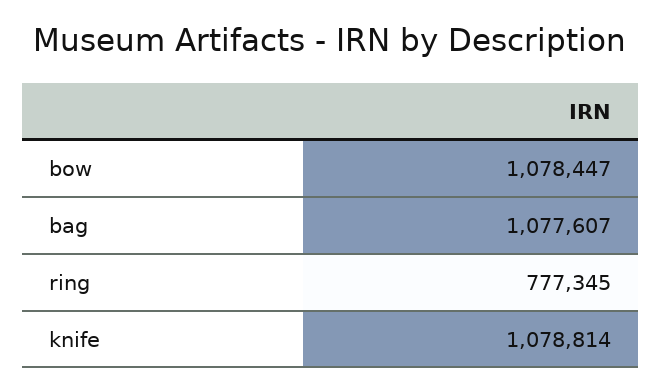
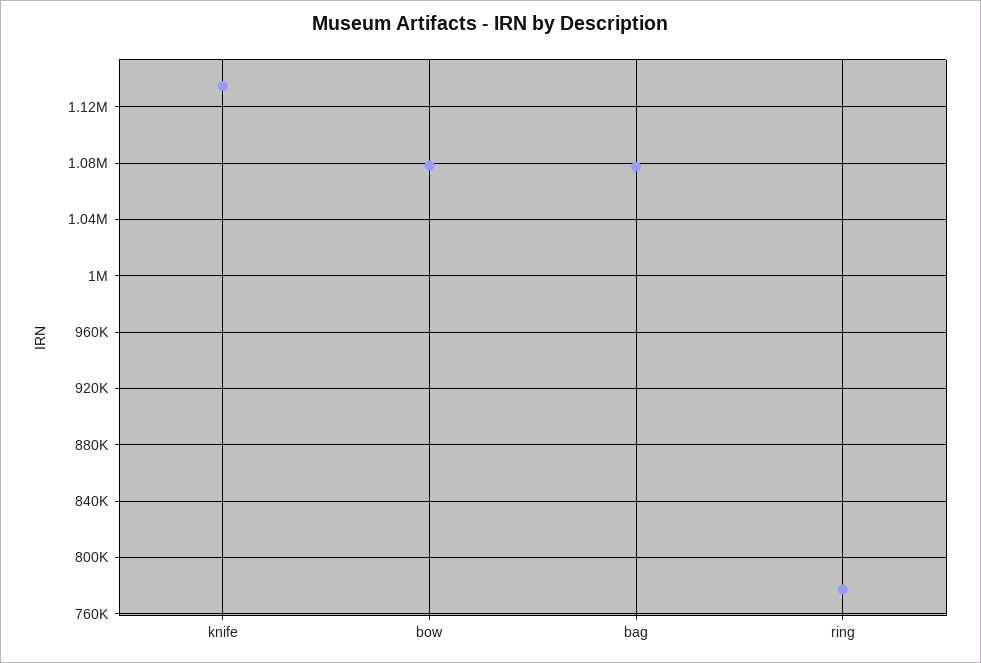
  {
    "bow": 1078447,
    "bag": 1077607,
    "ring": 777345,
-   "knife": 1078814
+   "knife": 1135000
  }

